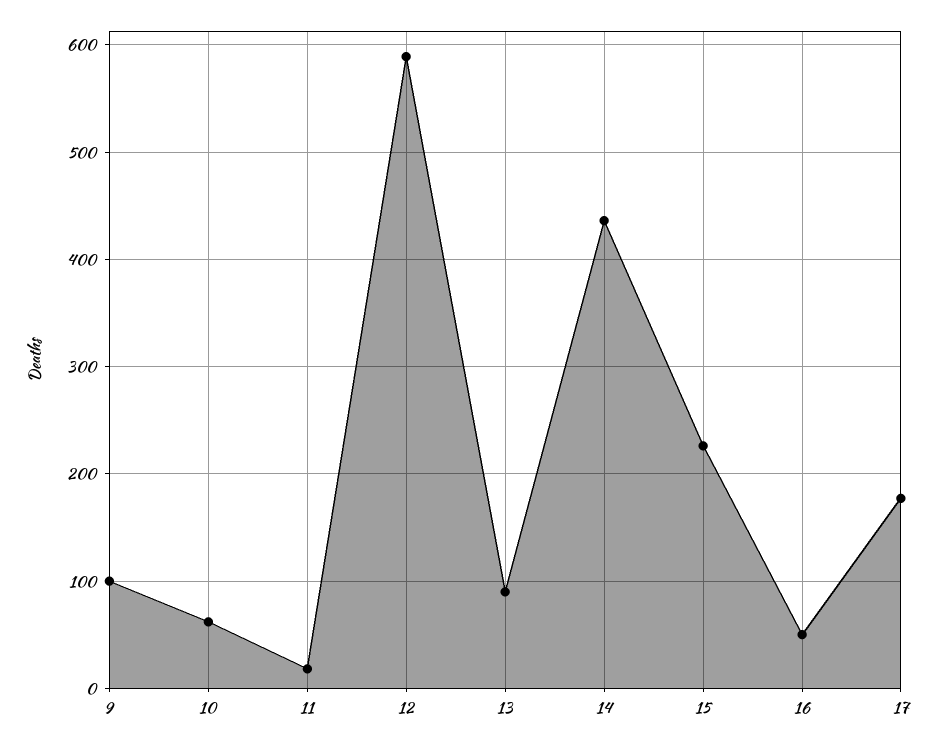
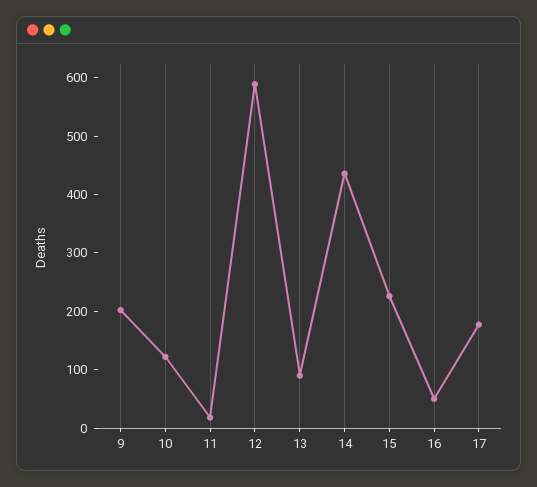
  {
-   "9": 100,
+   "9": 200,
-   "10": 60,
+   "10": 120,
    "11": 20,
    "12": 590,
    "13": 90,
    "14": 440,
    "15": 230,
    "16": 50,
    "17": 180
  }

